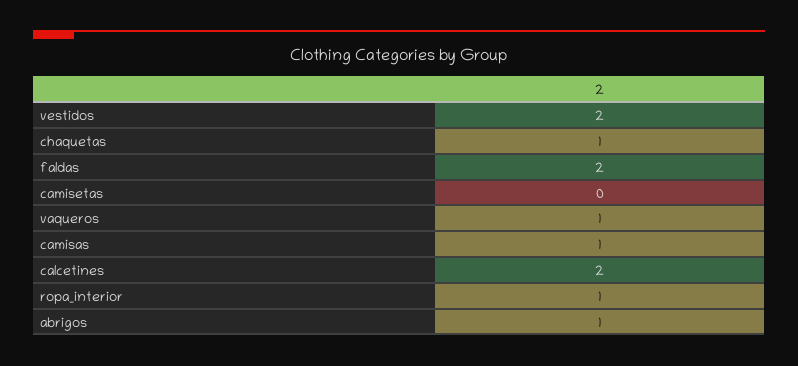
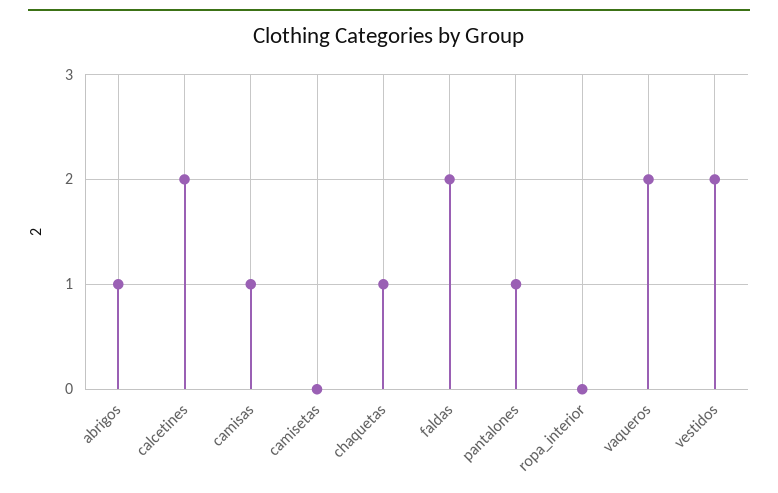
  {
    "vestidos": 2,
    "chaquetas": 1,
    "faldas": 2,
    "camisetas": 0,
-   "vaqueros": 1,
+   "vaqueros": 2,
    "camisas": 1,
    "calcetines": 2,
-   "ropa_interior": 1,
+   "ropa_interior": 0,
-   "abrigos": 1
+   "abrigos": 1,
+   "pantalones": 1
  }

